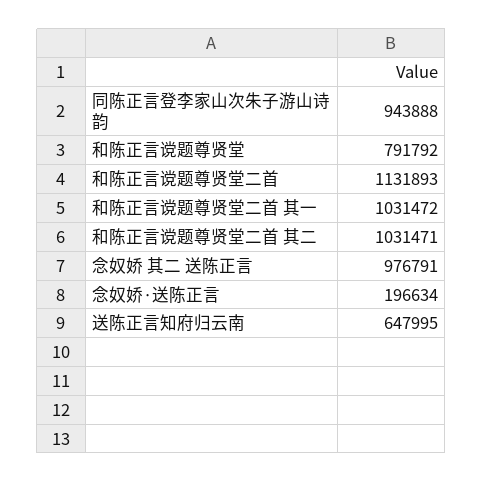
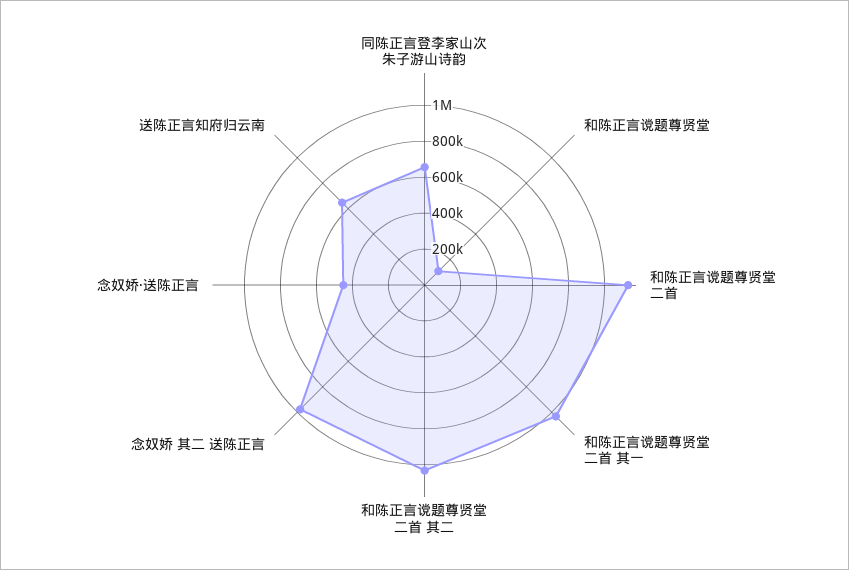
  {
-   "同陈正言登李家山次朱子游山诗韵": 943888,
+   "同陈正言登李家山次朱子游山诗韵": 650000,
-   "和陈正言谠题尊贤堂": 791792,
+   "和陈正言谠题尊贤堂": 100000,
    "和陈正言谠题尊贤堂二首": 1131893,
    "和陈正言谠题尊贤堂二首 其一": 1031472,
    "和陈正言谠题尊贤堂二首 其二": 1031471,
    "念奴娇 其二 送陈正言": 976791,
-   "念奴娇·送陈正言": 196634,
+   "念奴娇·送陈正言": 450000,
    "送陈正言知府归云南": 647995
  }

